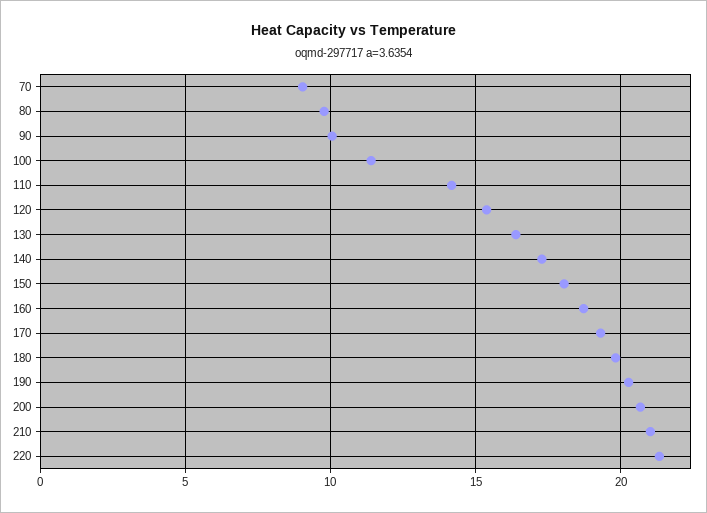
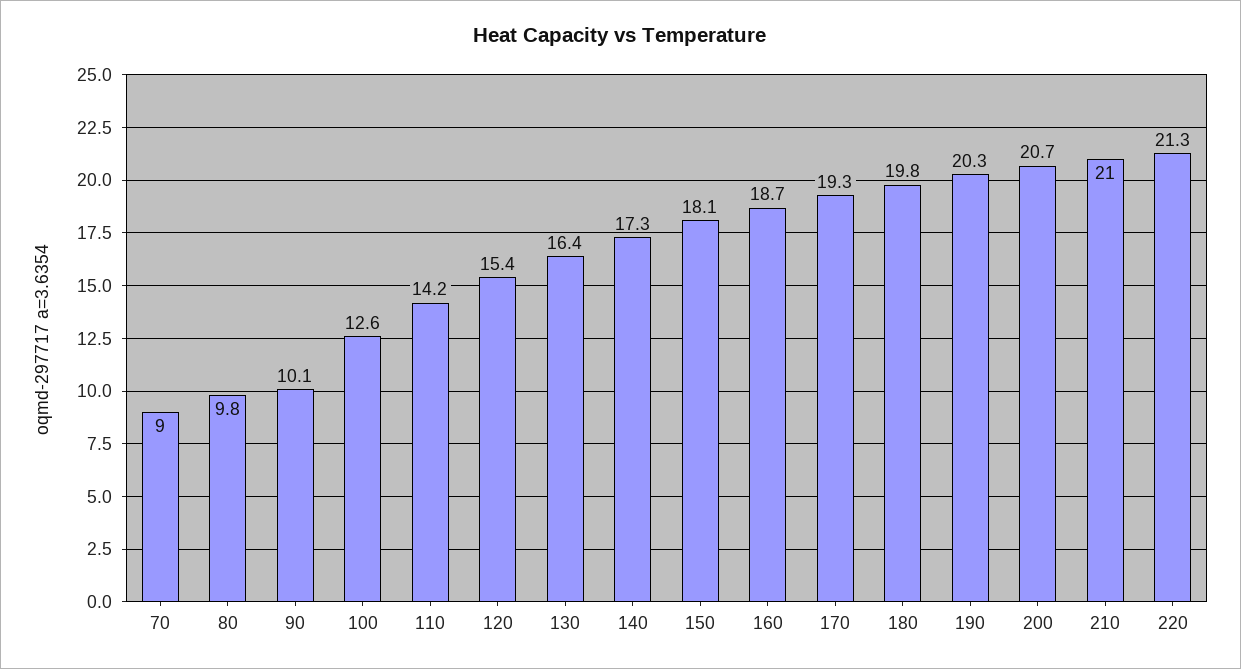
  {
    "70": 9,
    "80": 9.8,
    "90": 10.1,
-   "100": 11.5,
+   "100": 12.6,
    "110": 14.2,
    "120": 15.4,
    "130": 16.4,
    "140": 17.3,
    "150": 18.1,
    "160": 18.7,
    "170": 19.3,
    "180": 19.8,
    "190": 20.3,
    "200": 20.7,
    "210": 21,
    "220": 21.3
  }

